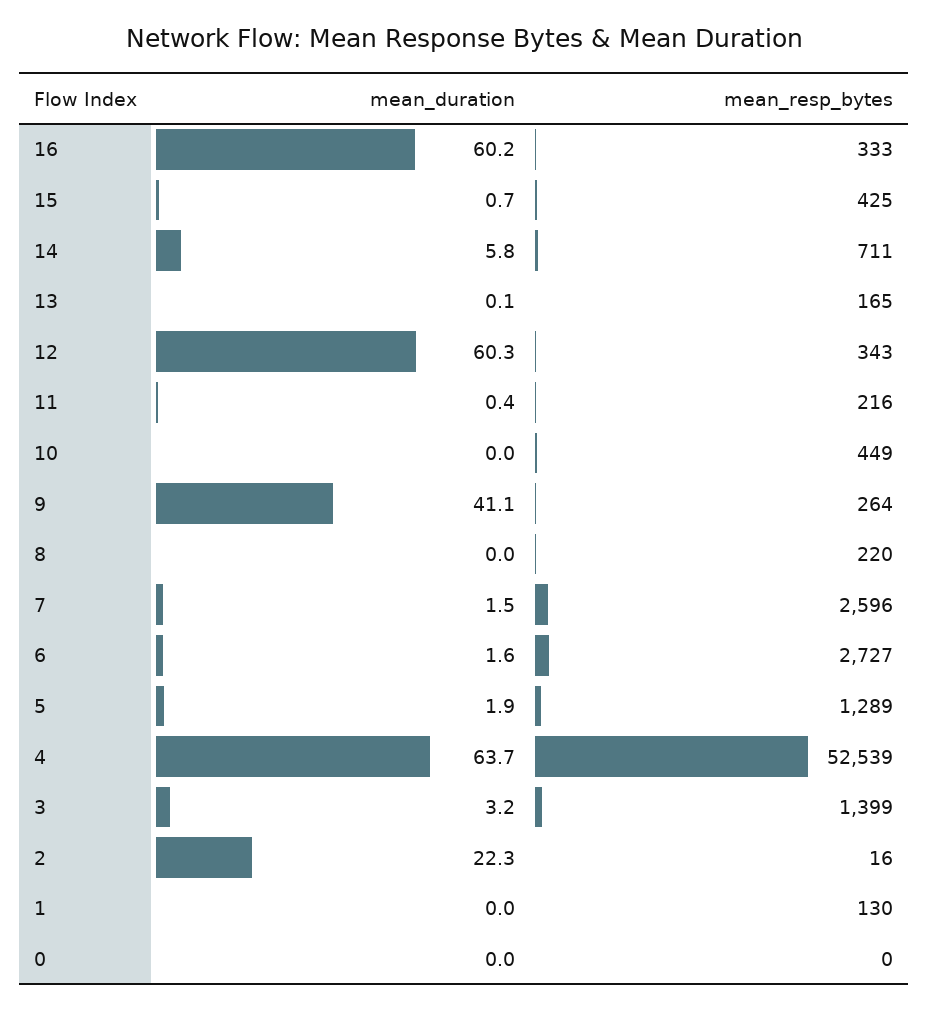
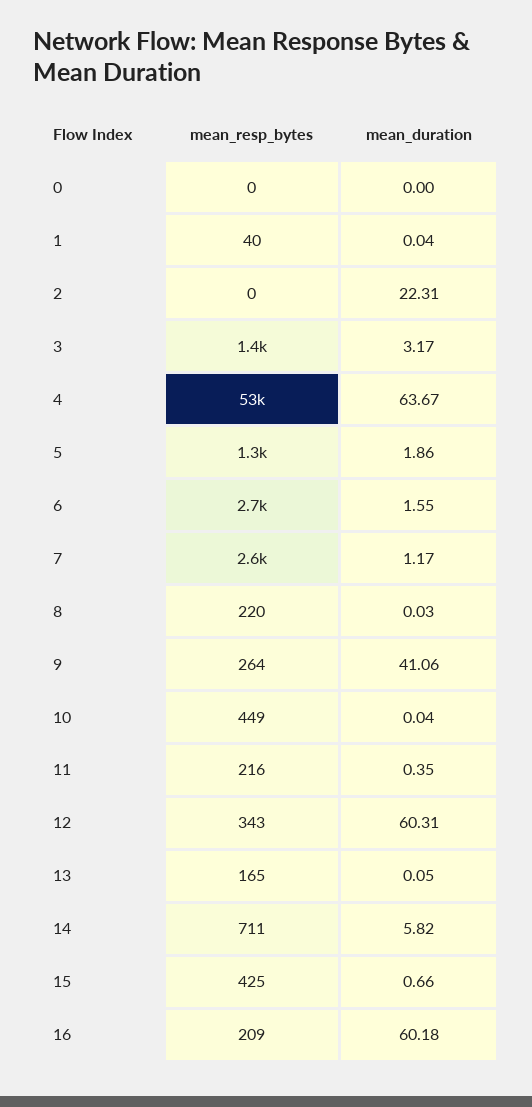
  {
    "mean_duration": {
      "16": 60.18,
      "15": 0.66,
      "14": 5.82,
      "13": 0.05,
      "12": 60.31,
      "11": 0.35,
      "10": 0.04,
      "9": 41.06,
      "8": 0.03,
-     "7": 1.5,
+     "7": 1.17,
      "6": 1.55,
      "5": 1.86,
      "4": 63.67,
      "3": 3.17,
      "2": 22.31,
      "1": 0.04,
      "0": 0
    },
    "mean_resp_bytes": {
-     "16": 333,
+     "16": 209,
      "15": 425,
      "14": 711,
      "13": 165,
      "12": 343,
      "11": 216,
      "10": 449,
      "9": 264,
      "8": 220,
      "7": 2596,
      "6": 2727,
      "5": 1289,
      "4": 52539,
      "3": 1399,
-     "2": 16,
+     "2": 0,
-     "1": 130,
+     "1": 40,
      "0": 0
    }
  }

